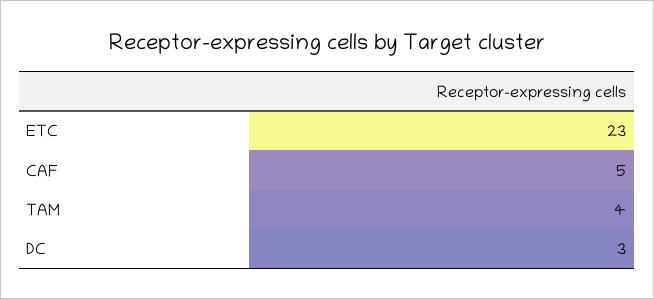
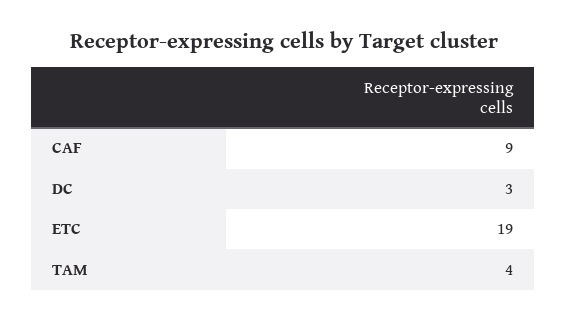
  {
-   "ETC": 23,
+   "ETC": 19,
-   "CAF": 5,
+   "CAF": 9,
    "TAM": 4,
    "DC": 3
  }

